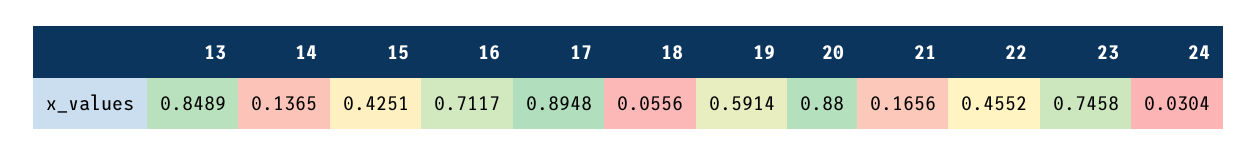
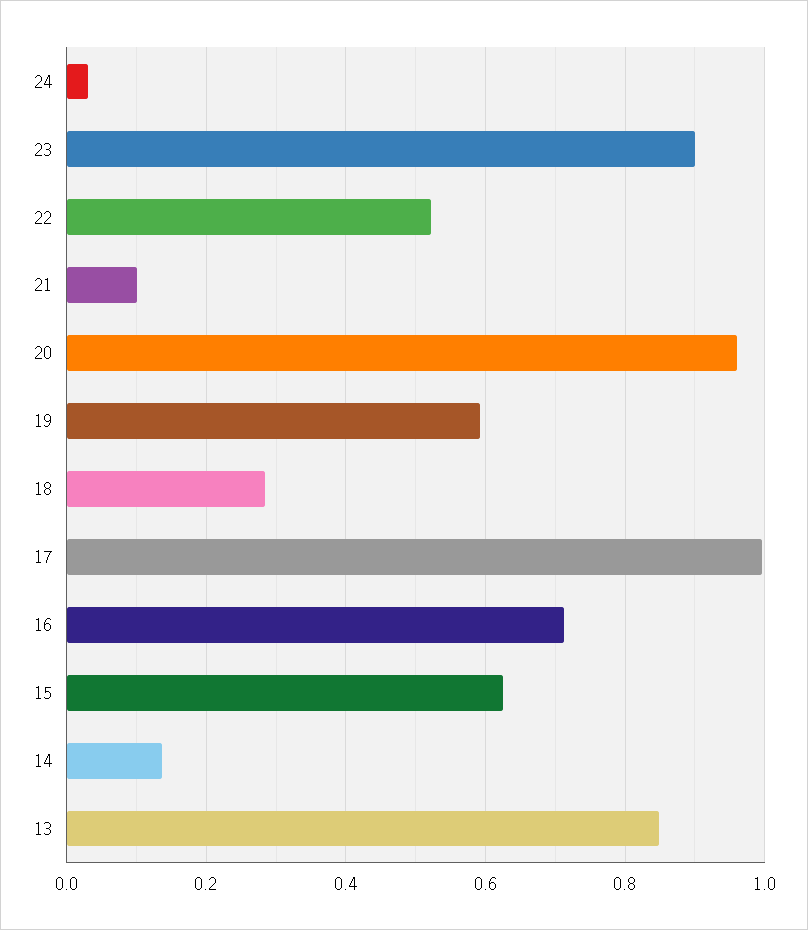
  {
    "13": 0.8489,
    "14": 0.1365,
-   "15": 0.4251,
+   "15": 0.62,
    "16": 0.7117,
-   "17": 0.8948,
+   "17": 1,
-   "18": 0.0556,
+   "18": 0.28,
    "19": 0.5914,
-   "20": 0.88,
+   "20": 0.96,
-   "21": 0.1656,
+   "21": 0.1,
-   "22": 0.4552,
+   "22": 0.52,
-   "23": 0.7458,
+   "23": 0.9,
    "24": 0.0304
  }

